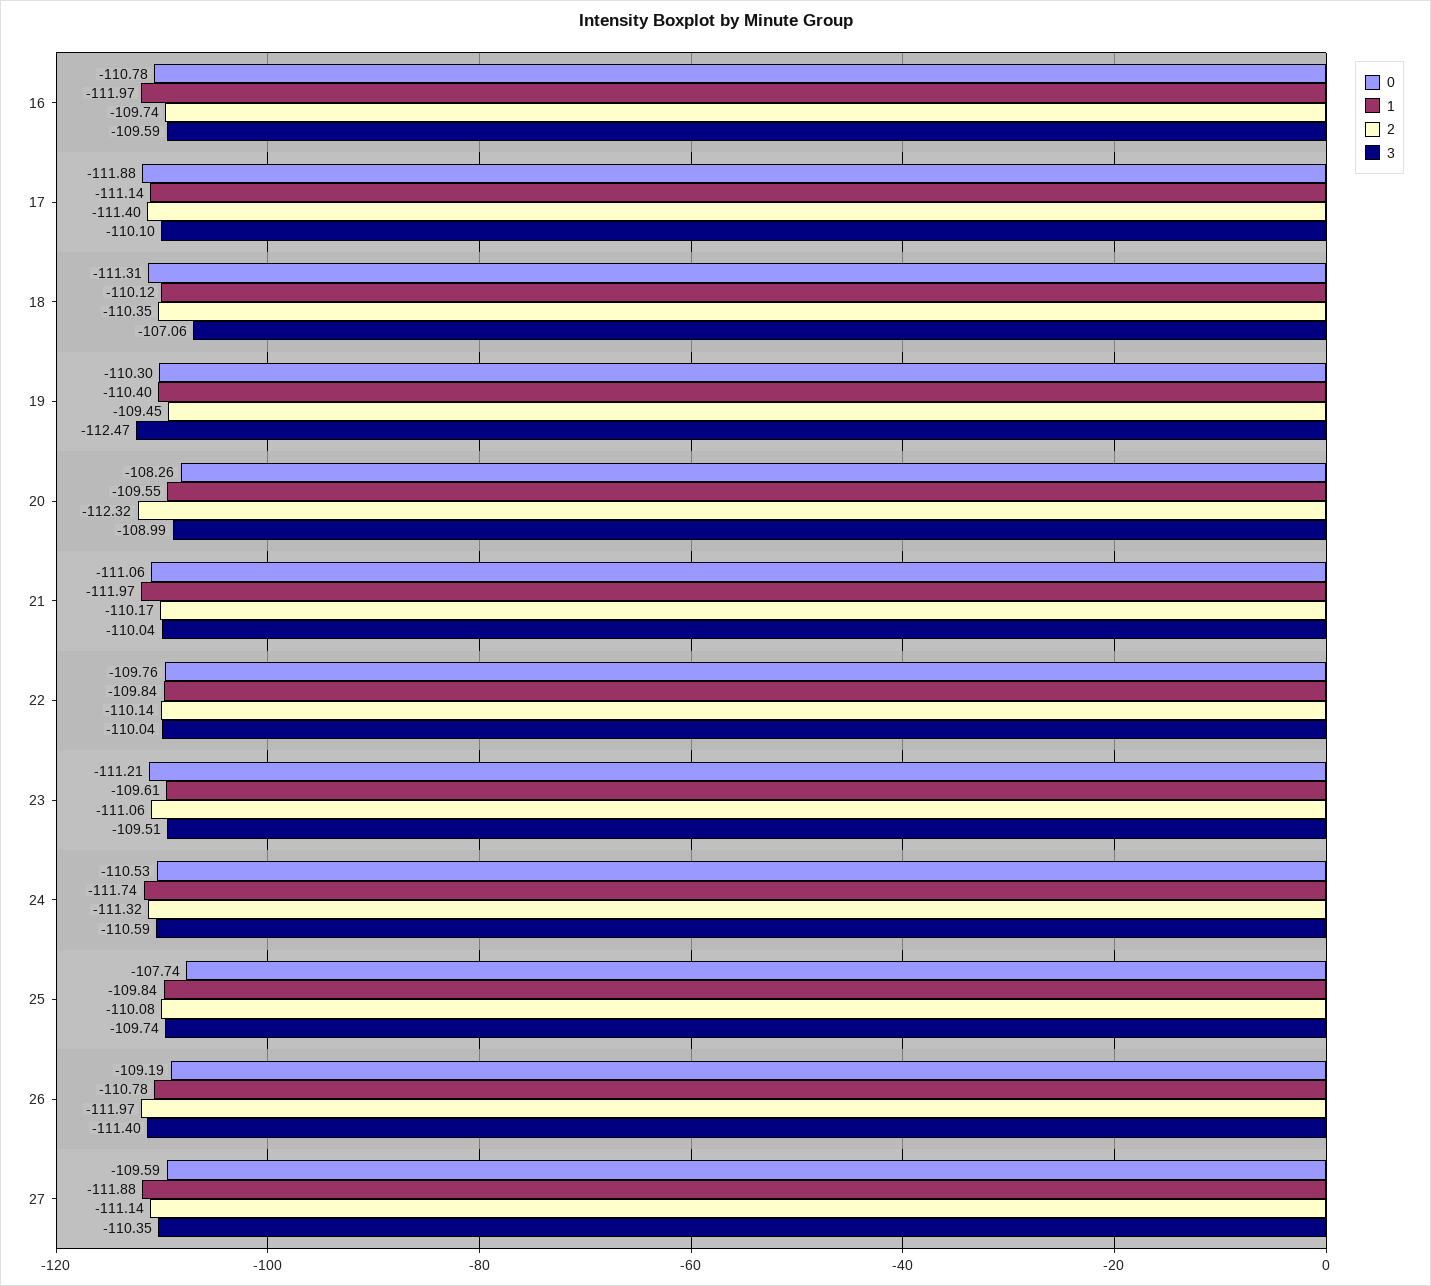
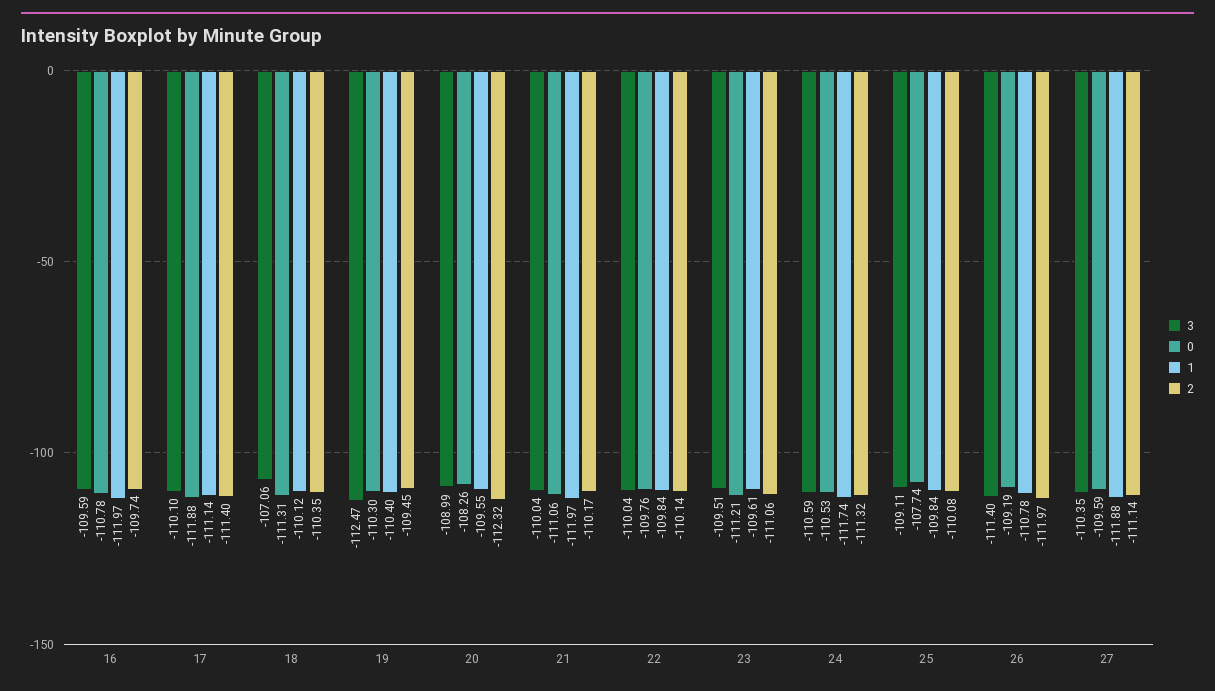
  {
    "0": {
      "16": -110.78,
      "17": -111.88,
      "18": -111.31,
      "19": -110.3,
      "20": -108.26,
      "21": -111.06,
      "22": -109.76,
      "23": -111.21,
      "24": -110.53,
      "25": -107.74,
      "26": -109.19,
      "27": -109.59
    },
    "1": {
      "16": -111.97,
      "17": -111.14,
      "18": -110.12,
      "19": -110.4,
      "20": -109.55,
      "21": -111.97,
      "22": -109.84,
      "23": -109.61,
      "24": -111.74,
      "25": -109.84,
      "26": -110.78,
      "27": -111.88
    },
    "2": {
      "16": -109.74,
      "17": -111.4,
      "18": -110.35,
      "19": -109.45,
      "20": -112.32,
      "21": -110.17,
      "22": -110.14,
      "23": -111.06,
      "24": -111.32,
      "25": -110.08,
      "26": -111.97,
      "27": -111.14
    },
    "3": {
      "16": -109.59,
      "17": -110.1,
      "18": -107.06,
      "19": -112.47,
      "20": -108.99,
      "21": -110.04,
      "22": -110.04,
      "23": -109.51,
      "24": -110.59,
-     "25": -109.74,
+     "25": -109.11,
      "26": -111.4,
      "27": -110.35
    }
  }

